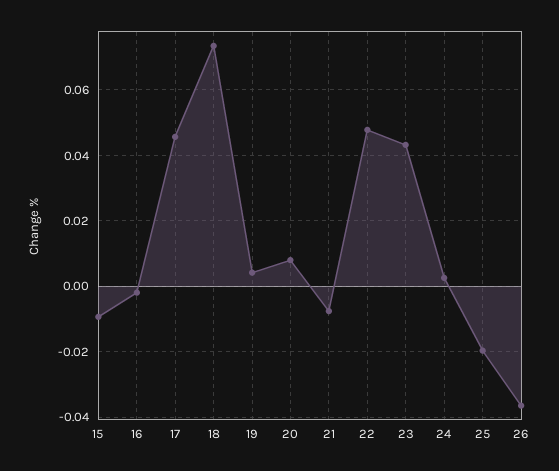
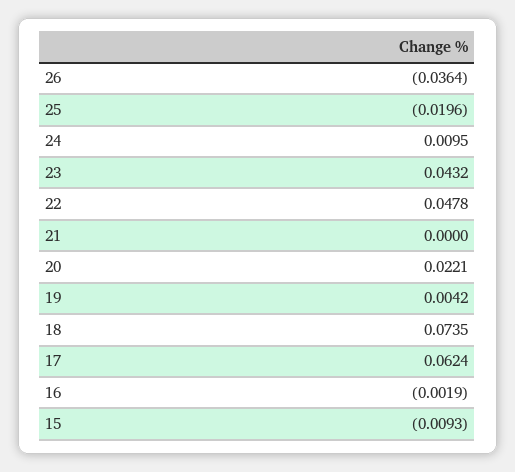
  {
    "15": -0.0093,
    "16": -0.0019,
-   "17": 0.046,
+   "17": 0.0624,
    "18": 0.0735,
    "19": 0.0042,
-   "20": 0.008,
+   "20": 0.0221,
-   "21": -0.008,
+   "21": 0,
    "22": 0.0478,
    "23": 0.0432,
-   "24": 0.002,
+   "24": 0.0095,
    "25": -0.0196,
    "26": -0.0364
  }

